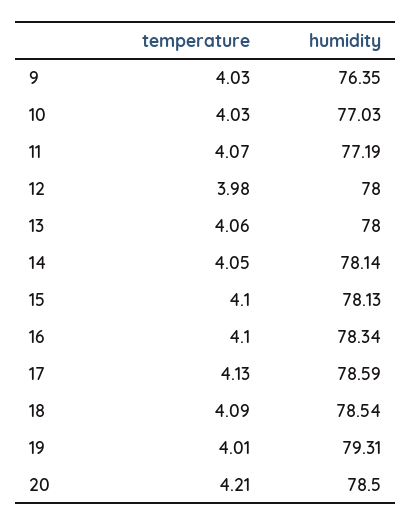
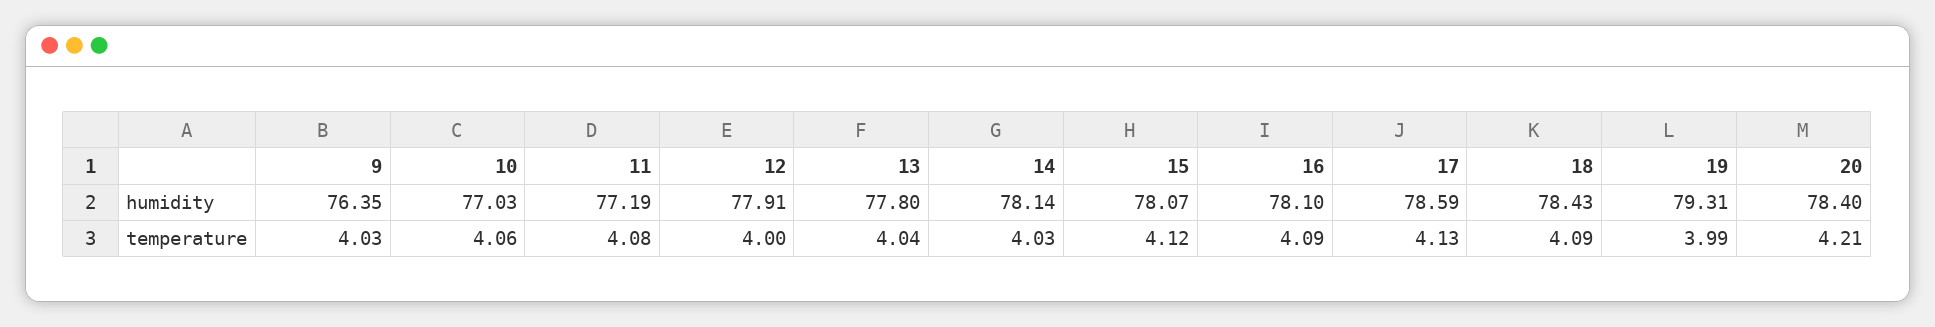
  {
    "temperature": {
      "9": 4.03,
-     "10": 4.03,
+     "10": 4.06,
-     "11": 4.07,
+     "11": 4.08,
-     "12": 3.98,
+     "12": 4,
-     "13": 4.06,
+     "13": 4.04,
-     "14": 4.05,
+     "14": 4.03,
-     "15": 4.1,
+     "15": 4.12,
-     "16": 4.1,
+     "16": 4.09,
      "17": 4.13,
      "18": 4.09,
-     "19": 4.01,
+     "19": 3.99,
      "20": 4.21
    },
    "humidity": {
      "9": 76.35,
      "10": 77.03,
      "11": 77.19,
-     "12": 78,
+     "12": 77.91,
-     "13": 78,
+     "13": 77.8,
      "14": 78.14,
-     "15": 78.13,
+     "15": 78.07,
-     "16": 78.34,
+     "16": 78.1,
      "17": 78.59,
-     "18": 78.54,
+     "18": 78.43,
      "19": 79.31,
-     "20": 78.5
+     "20": 78.4
    }
  }

